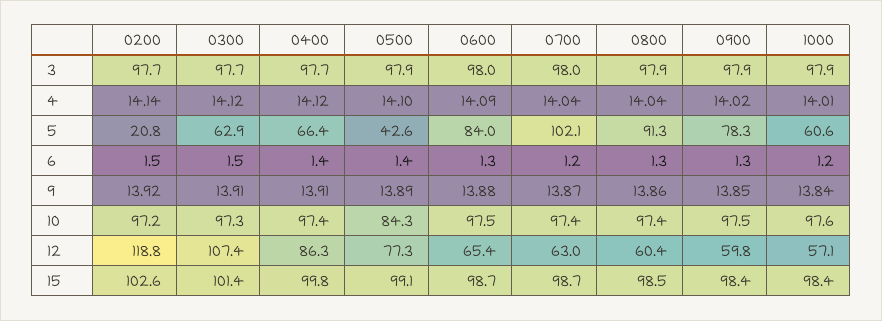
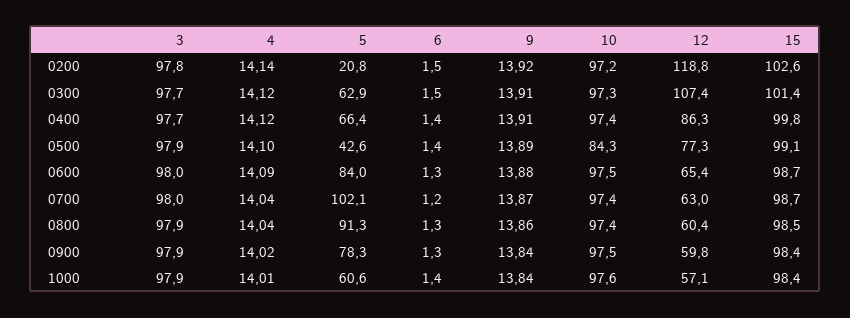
  {
    "0200": {
-     "3": 97.7,
+     "3": 97.8,
      "4": 14.14,
      "5": 20.8,
      "6": 1.5,
      "9": 13.92,
      "10": 97.2,
      "12": 118.8,
      "15": 102.6
    },
    "0300": {
      "3": 97.7,
      "4": 14.12,
      "5": 62.9,
      "6": 1.5,
      "9": 13.91,
      "10": 97.3,
      "12": 107.4,
      "15": 101.4
    },
    "0400": {
      "3": 97.7,
      "4": 14.12,
      "5": 66.4,
      "6": 1.4,
      "9": 13.91,
      "10": 97.4,
      "12": 86.3,
      "15": 99.8
    },
    "0500": {
      "3": 97.9,
      "4": 14.1,
      "5": 42.6,
      "6": 1.4,
      "9": 13.89,
      "10": 84.3,
      "12": 77.3,
      "15": 99.1
    },
    "0600": {
      "3": 98,
      "4": 14.09,
      "5": 84,
      "6": 1.3,
      "9": 13.88,
      "10": 97.5,
      "12": 65.4,
      "15": 98.7
    },
    "0700": {
      "3": 98,
      "4": 14.04,
      "5": 102.1,
      "6": 1.2,
      "9": 13.87,
      "10": 97.4,
      "12": 63,
      "15": 98.7
    },
    "0800": {
      "3": 97.9,
      "4": 14.04,
      "5": 91.3,
      "6": 1.3,
      "9": 13.86,
      "10": 97.4,
      "12": 60.4,
      "15": 98.5
    },
    "0900": {
      "3": 97.9,
      "4": 14.02,
      "5": 78.3,
      "6": 1.3,
-     "9": 13.85,
+     "9": 13.84,
      "10": 97.5,
      "12": 59.8,
      "15": 98.4
    },
    "1000": {
      "3": 97.9,
      "4": 14.01,
      "5": 60.6,
-     "6": 1.2,
+     "6": 1.4,
      "9": 13.84,
      "10": 97.6,
      "12": 57.1,
      "15": 98.4
    }
  }

